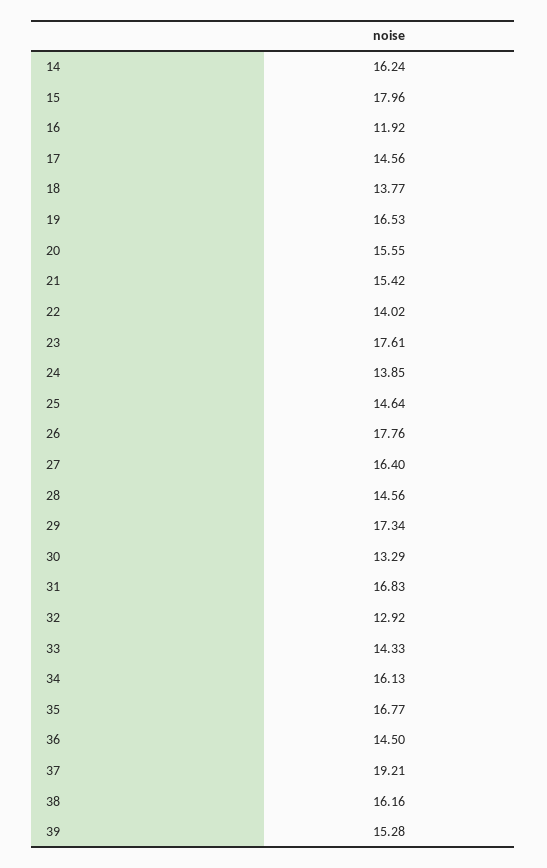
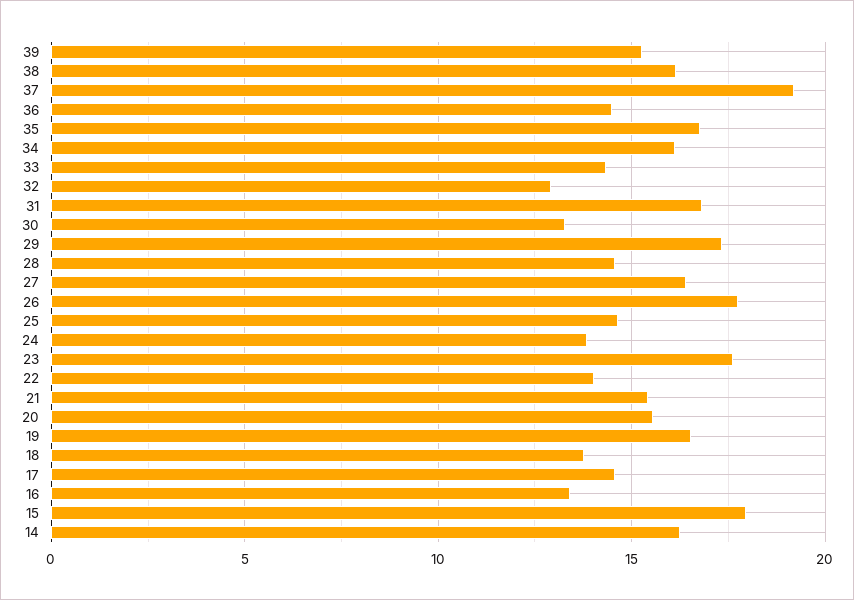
  {
    "14": 16.24,
    "15": 17.96,
-   "16": 11.92,
+   "16": 13.5,
    "17": 14.56,
    "18": 13.77,
    "19": 16.53,
    "20": 15.55,
    "21": 15.42,
    "22": 14.02,
    "23": 17.61,
    "24": 13.85,
    "25": 14.64,
    "26": 17.76,
    "27": 16.4,
    "28": 14.56,
    "29": 17.34,
    "30": 13.29,
    "31": 16.83,
    "32": 12.92,
    "33": 14.33,
    "34": 16.13,
    "35": 16.77,
    "36": 14.5,
    "37": 19.21,
    "38": 16.16,
    "39": 15.28
  }

